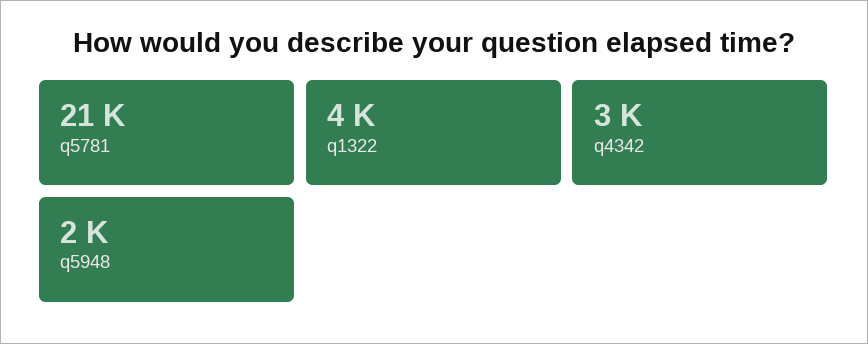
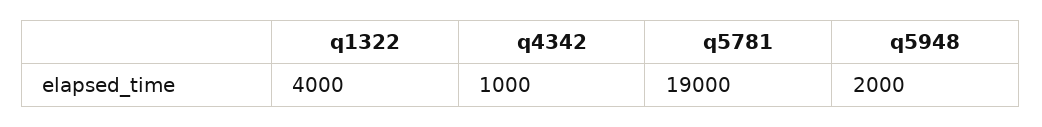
  {
-   "q5781": 21000,
+   "q5781": 19000,
    "q1322": 4000,
-   "q4342": 3000,
+   "q4342": 1000,
    "q5948": 2000
  }

